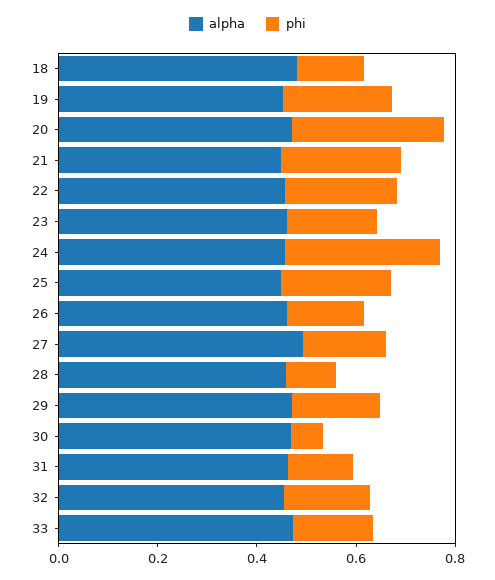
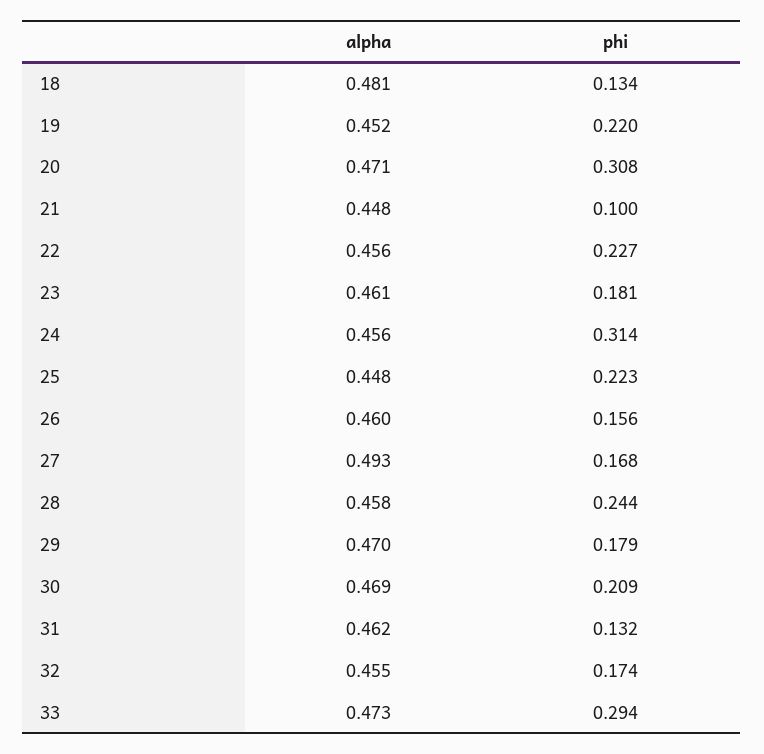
  {
    "alpha": {
      "18": 0.481,
      "19": 0.452,
      "20": 0.471,
      "21": 0.448,
      "22": 0.456,
      "23": 0.461,
      "24": 0.456,
      "25": 0.448,
      "26": 0.46,
      "27": 0.493,
      "28": 0.458,
      "29": 0.47,
      "30": 0.469,
      "31": 0.462,
      "32": 0.455,
      "33": 0.473
    },
    "phi": {
      "18": 0.134,
      "19": 0.22,
      "20": 0.308,
-     "21": 0.25,
+     "21": 0.1,
      "22": 0.227,
      "23": 0.181,
      "24": 0.314,
      "25": 0.223,
      "26": 0.156,
      "27": 0.168,
-     "28": 0.1,
+     "28": 0.244,
      "29": 0.179,
-     "30": 0.05,
+     "30": 0.209,
      "31": 0.132,
      "32": 0.174,
-     "33": 0.15
+     "33": 0.294
    }
  }

